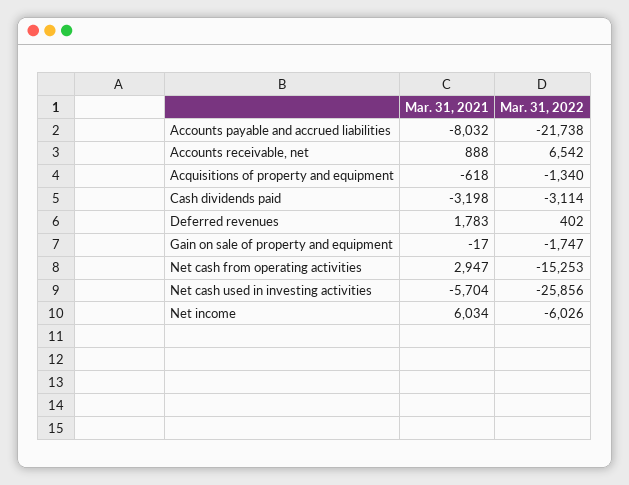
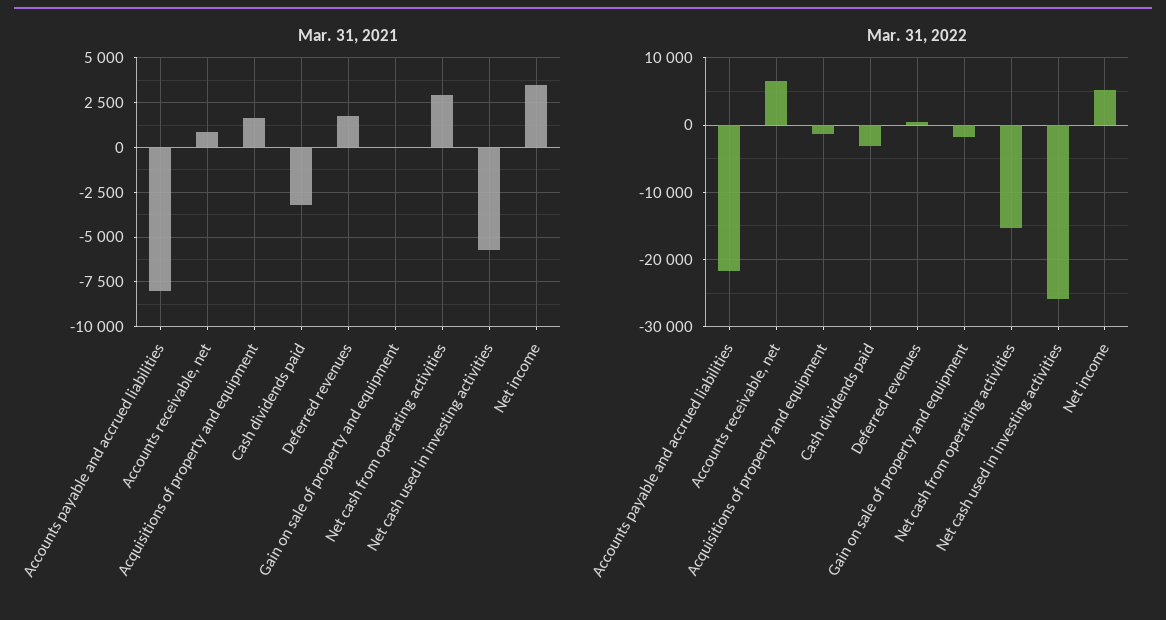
  {
    "Mar. 31, 2021": {
      "Accounts payable and accrued liabilities": -8032,
      "Accounts receivable, net": 888,
-     "Acquisitions of property and equipment": -618,
+     "Acquisitions of property and equipment": 1500,
      "Cash dividends paid": -3198,
      "Deferred revenues": 1783,
      "Gain on sale of property and equipment": -17,
      "Net cash from operating activities": 2947,
      "Net cash used in investing activities": -5704,
-     "Net income": 6034
+     "Net income": 3500
    },
    "Mar. 31, 2022": {
      "Accounts payable and accrued liabilities": -21738,
      "Accounts receivable, net": 6542,
      "Acquisitions of property and equipment": -1340,
      "Cash dividends paid": -3114,
      "Deferred revenues": 402,
      "Gain on sale of property and equipment": -1747,
      "Net cash from operating activities": -15253,
      "Net cash used in investing activities": -25856,
-     "Net income": -6026
+     "Net income": 5000
    }
  }

